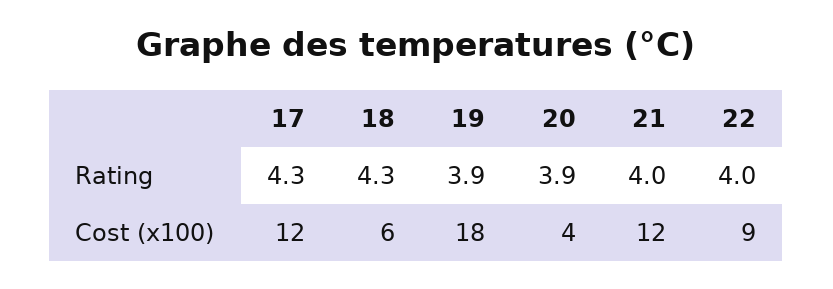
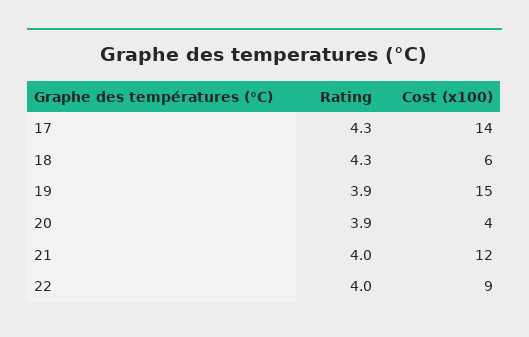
  {
    "17": {
      "Rating": 4.3,
-     "Cost (x100)": 12
+     "Cost (x100)": 14
    },
    "18": {
      "Rating": 4.3,
      "Cost (x100)": 6
    },
    "19": {
      "Rating": 3.9,
-     "Cost (x100)": 18
+     "Cost (x100)": 15
    },
    "20": {
      "Rating": 3.9,
      "Cost (x100)": 4
    },
    "21": {
      "Rating": 4,
      "Cost (x100)": 12
    },
    "22": {
      "Rating": 4,
      "Cost (x100)": 9
    }
  }

